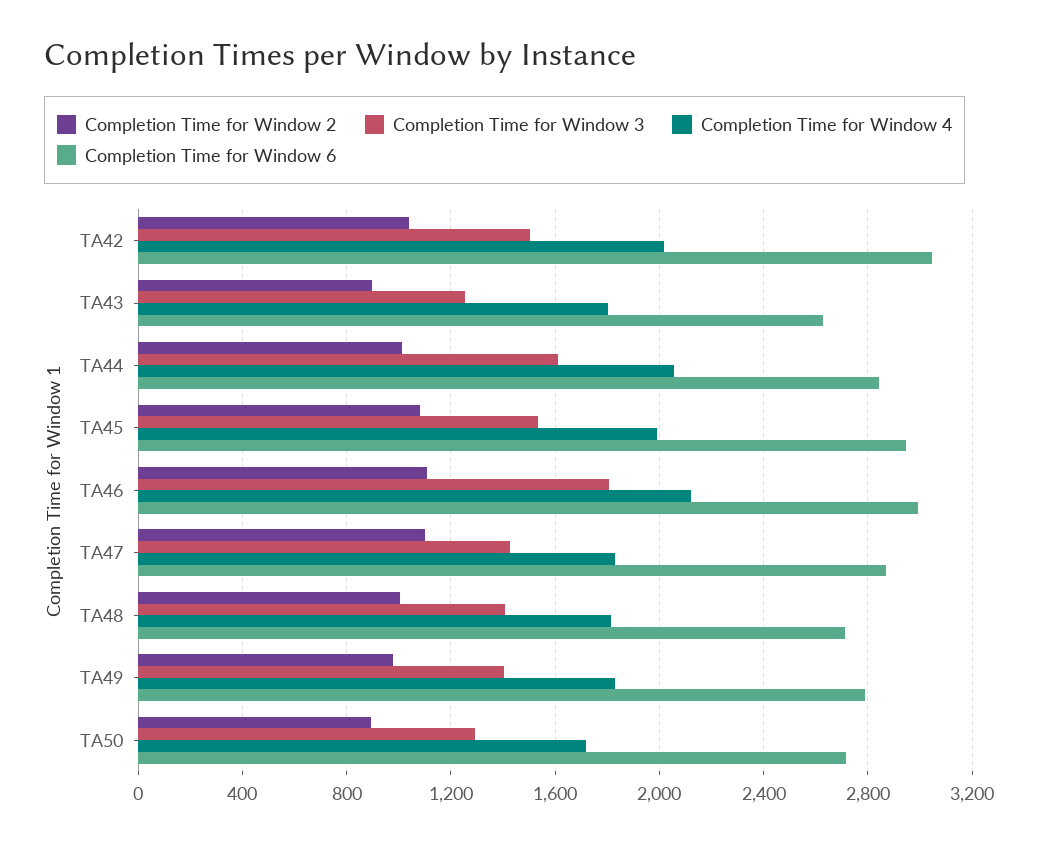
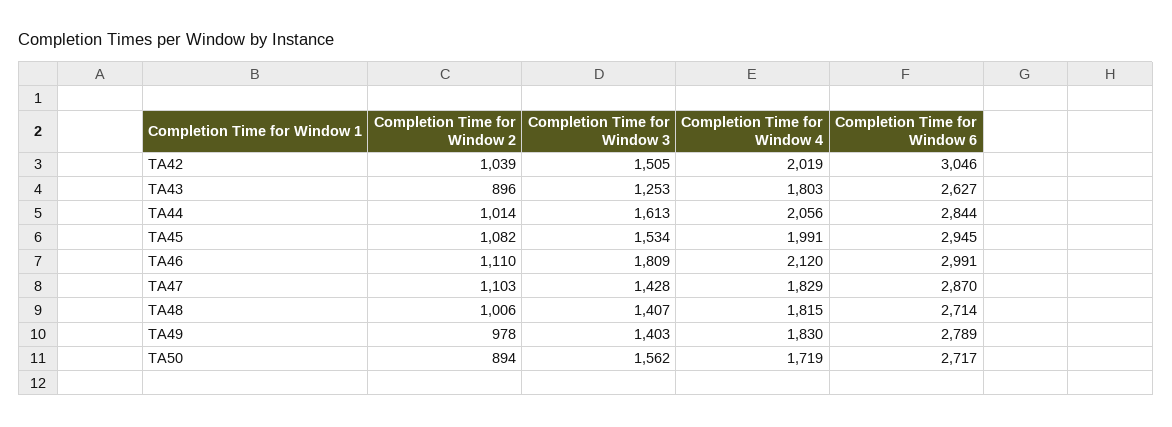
  {
    "Completion Time for Window 2": {
      "TA42": 1039,
      "TA43": 896,
      "TA44": 1014,
      "TA45": 1082,
      "TA46": 1110,
      "TA47": 1103,
      "TA48": 1006,
      "TA49": 978,
      "TA50": 894
    },
    "Completion Time for Window 3": {
      "TA42": 1505,
      "TA43": 1253,
      "TA44": 1613,
      "TA45": 1534,
      "TA46": 1809,
      "TA47": 1428,
      "TA48": 1407,
      "TA49": 1403,
-     "TA50": 1300
+     "TA50": 1562
    },
    "Completion Time for Window 4": {
      "TA42": 2019,
      "TA43": 1803,
      "TA44": 2056,
      "TA45": 1991,
      "TA46": 2120,
      "TA47": 1829,
      "TA48": 1815,
      "TA49": 1830,
      "TA50": 1719
    },
    "Completion Time for Window 6": {
      "TA42": 3046,
      "TA43": 2627,
      "TA44": 2844,
      "TA45": 2945,
      "TA46": 2991,
      "TA47": 2870,
      "TA48": 2714,
      "TA49": 2789,
      "TA50": 2717
    }
  }

